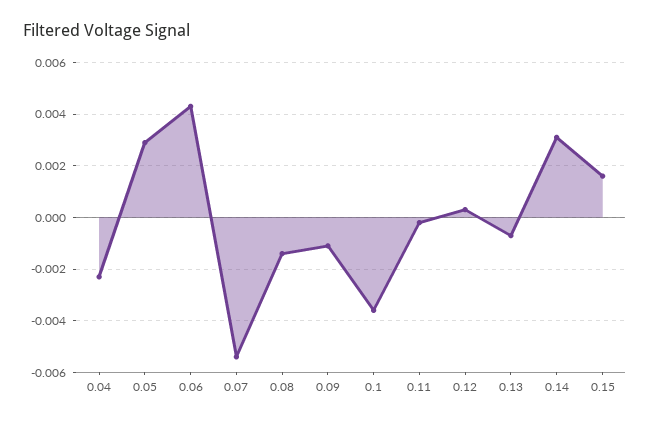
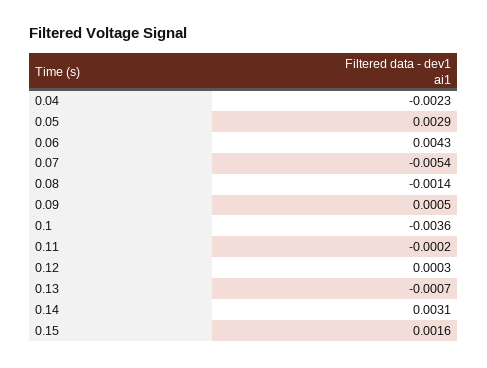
  {
    "0.04": -0.0023,
    "0.05": 0.0029,
    "0.06": 0.0043,
    "0.07": -0.0054,
    "0.08": -0.0014,
-   "0.09": -0.001,
+   "0.09": 0.0005,
    "0.1": -0.0036,
    "0.11": -0.0002,
    "0.12": 0.0003,
    "0.13": -0.0007,
    "0.14": 0.0031,
    "0.15": 0.0016
  }

